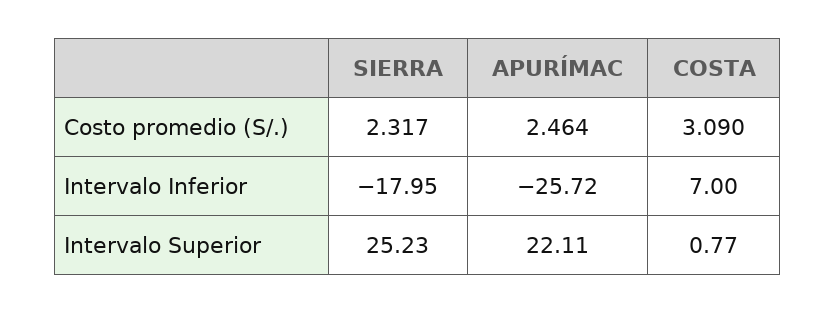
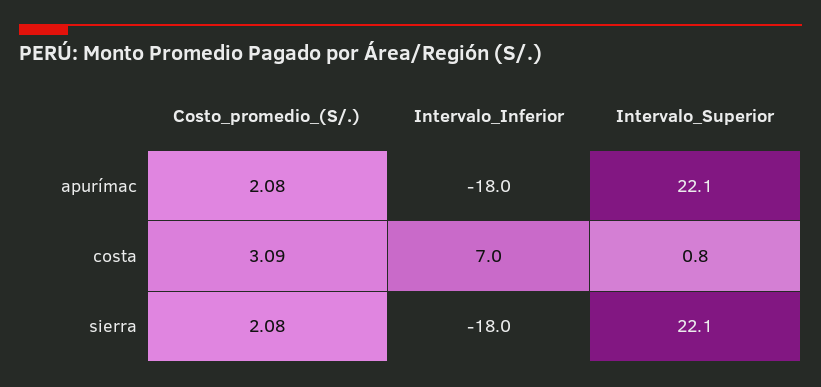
  {
    "SIERRA": {
-     "Costo promedio (S/.)": 2.317,
+     "Costo promedio (S/.)": 2.08,
      "Intervalo Inferior": -17.95,
-     "Intervalo Superior": 25.23
+     "Intervalo Superior": 22.1
    },
    "APURÍMAC": {
-     "Costo promedio (S/.)": 2.464,
+     "Costo promedio (S/.)": 2.08,
-     "Intervalo Inferior": -25.72,
+     "Intervalo Inferior": -18,
      "Intervalo Superior": 22.11
    },
    "COSTA": {
      "Costo promedio (S/.)": 3.09,
      "Intervalo Inferior": 7,
      "Intervalo Superior": 0.77
    }
  }

